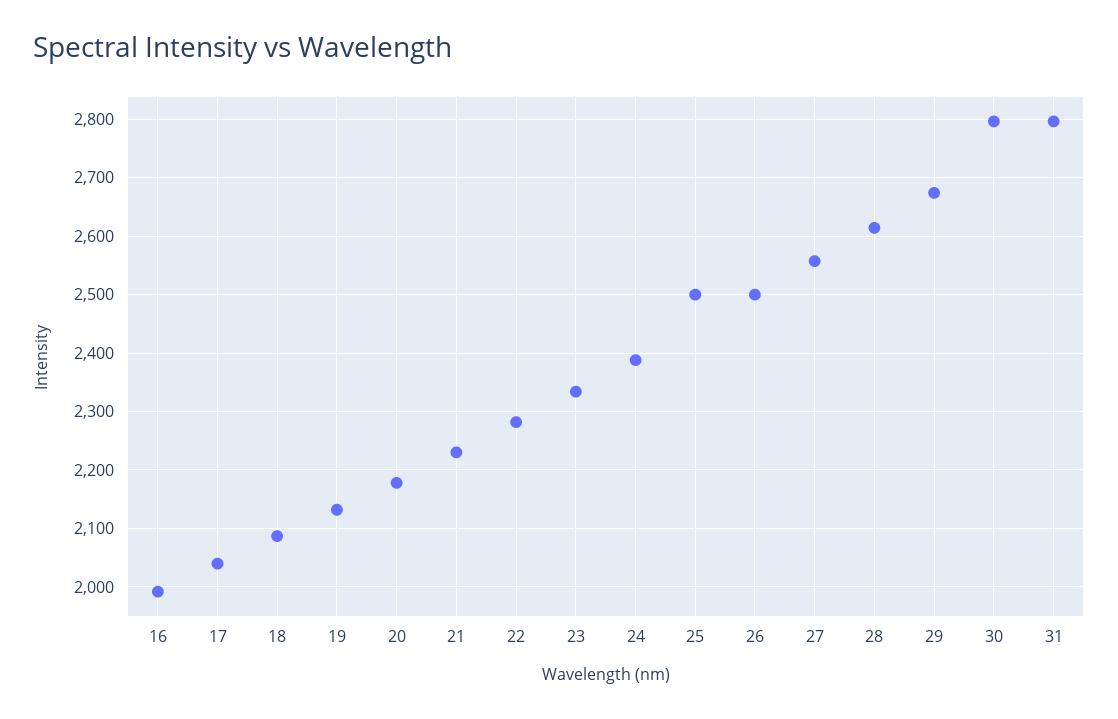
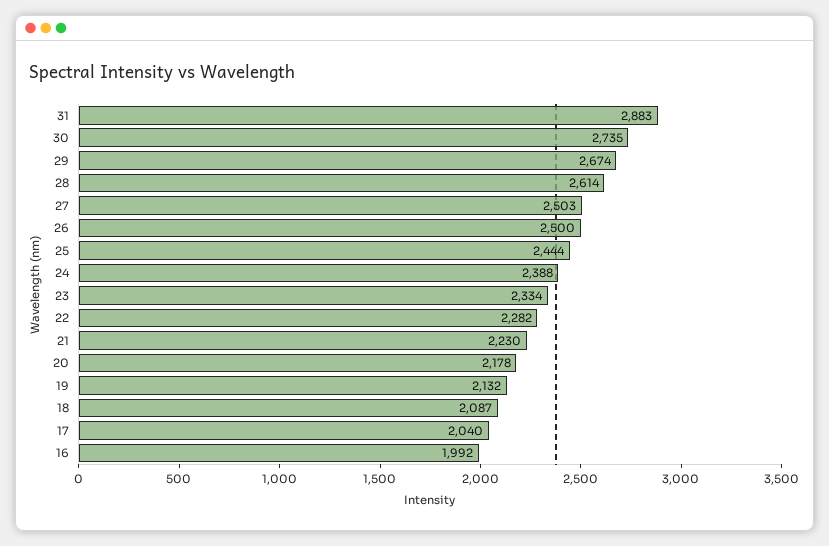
  {
    "16": 1992,
    "17": 2040,
    "18": 2087,
    "19": 2132,
    "20": 2178,
    "21": 2230,
    "22": 2282,
    "23": 2334,
    "24": 2388,
-   "25": 2500,
+   "25": 2444,
    "26": 2500,
-   "27": 2560,
+   "27": 2503,
    "28": 2614,
    "29": 2674,
-   "30": 2800,
+   "30": 2735,
-   "31": 2800
+   "31": 2883
  }

